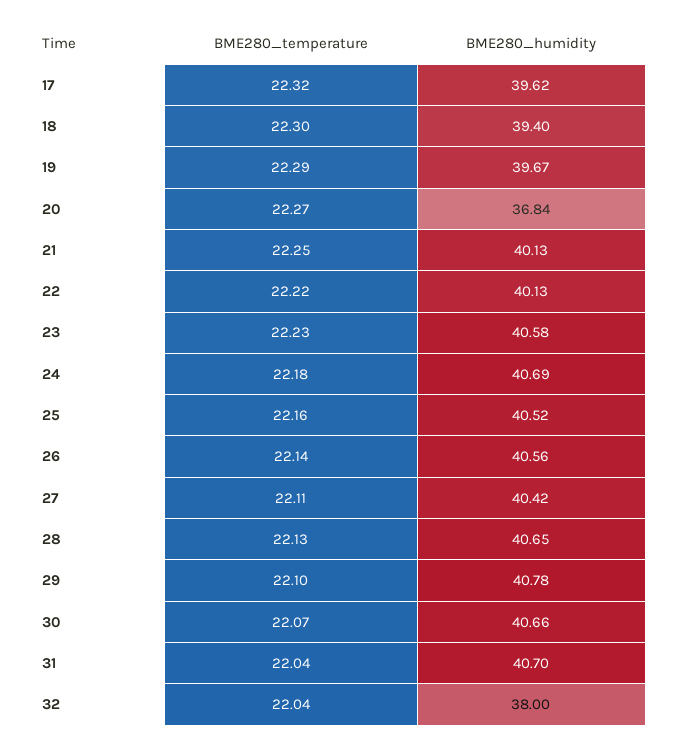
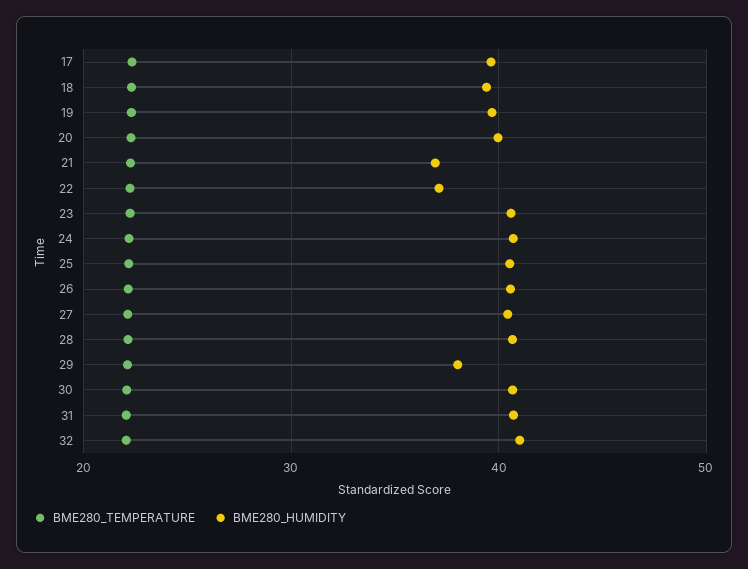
  {
    "BME280_temperature": {
      "17": 22.32,
      "18": 22.3,
      "19": 22.29,
      "20": 22.27,
      "21": 22.25,
      "22": 22.22,
      "23": 22.23,
      "24": 22.18,
      "25": 22.16,
      "26": 22.14,
      "27": 22.11,
      "28": 22.13,
      "29": 22.1,
      "30": 22.07,
      "31": 22.04,
      "32": 22.04
    },
    "BME280_humidity": {
      "17": 39.62,
      "18": 39.4,
      "19": 39.67,
-     "20": 36.84,
+     "20": 40,
-     "21": 40.13,
+     "21": 37,
-     "22": 40.13,
+     "22": 37,
      "23": 40.58,
      "24": 40.69,
      "25": 40.52,
      "26": 40.56,
      "27": 40.42,
      "28": 40.65,
-     "29": 40.78,
+     "29": 38,
      "30": 40.66,
      "31": 40.7,
-     "32": 38
+     "32": 41
    }
  }

